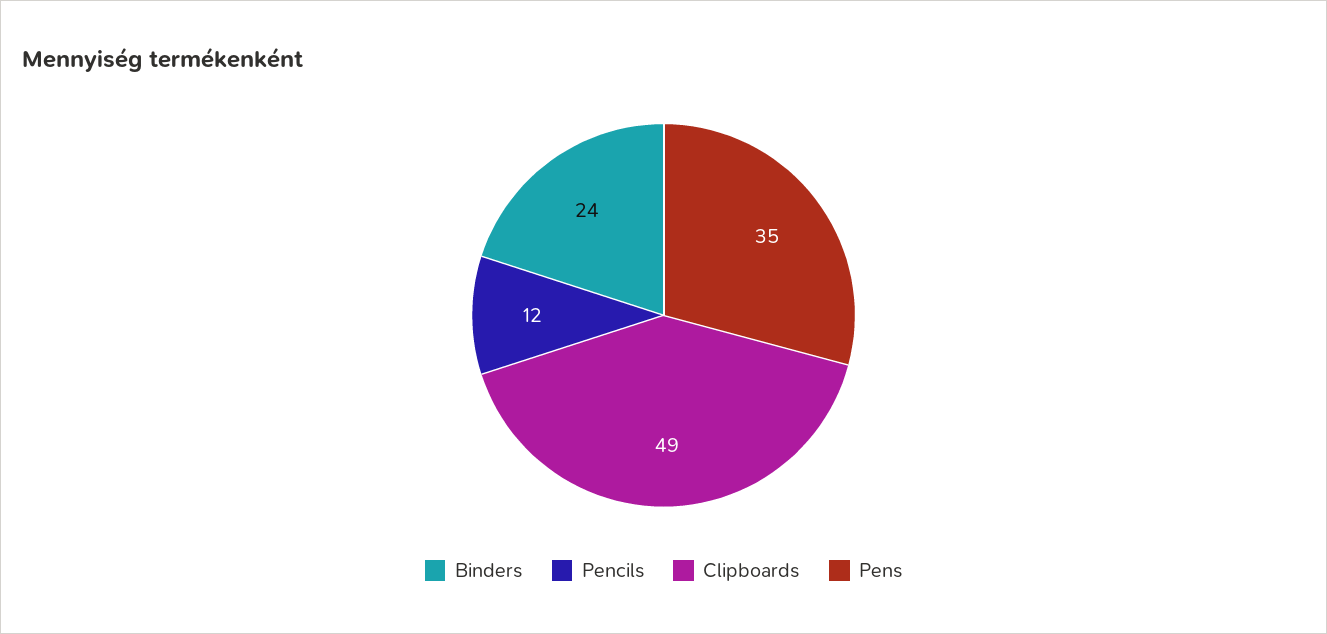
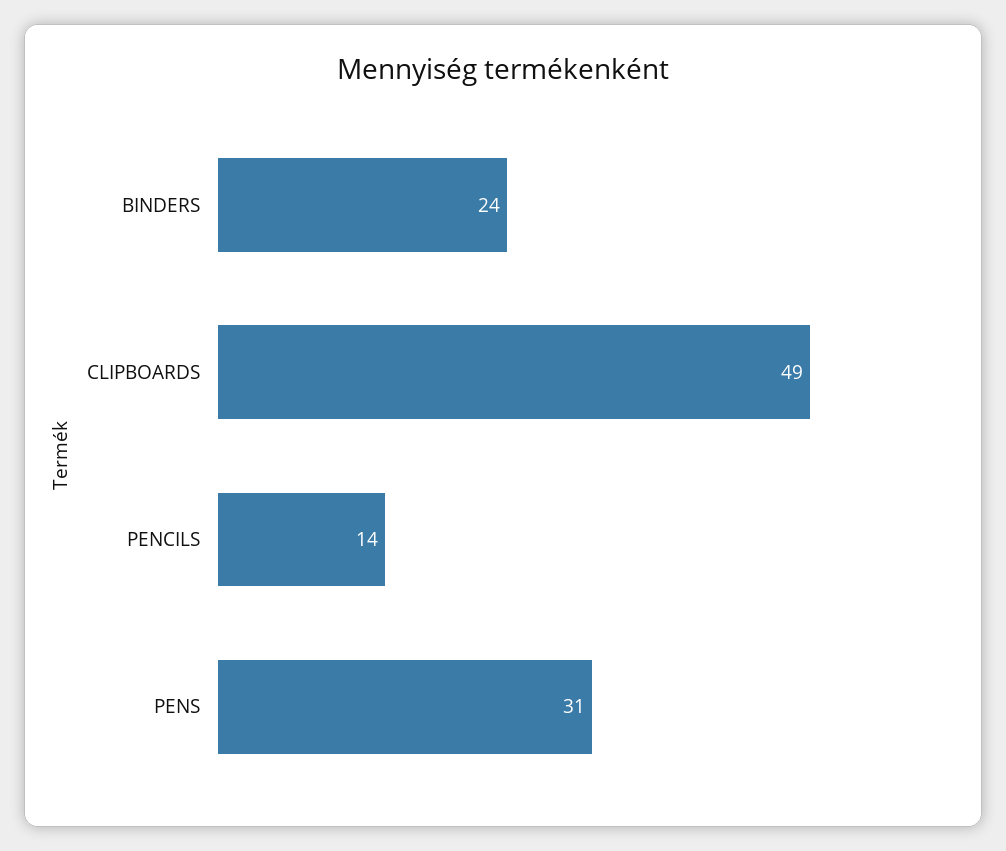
  {
    "Binders": 24,
-   "Pencils": 12,
+   "Pencils": 14,
    "Clipboards": 49,
-   "Pens": 35
+   "Pens": 31
  }

